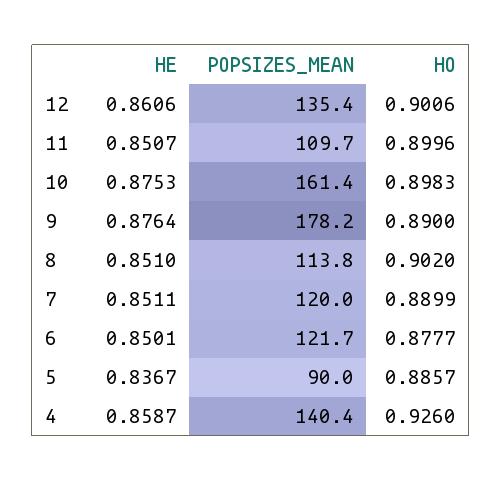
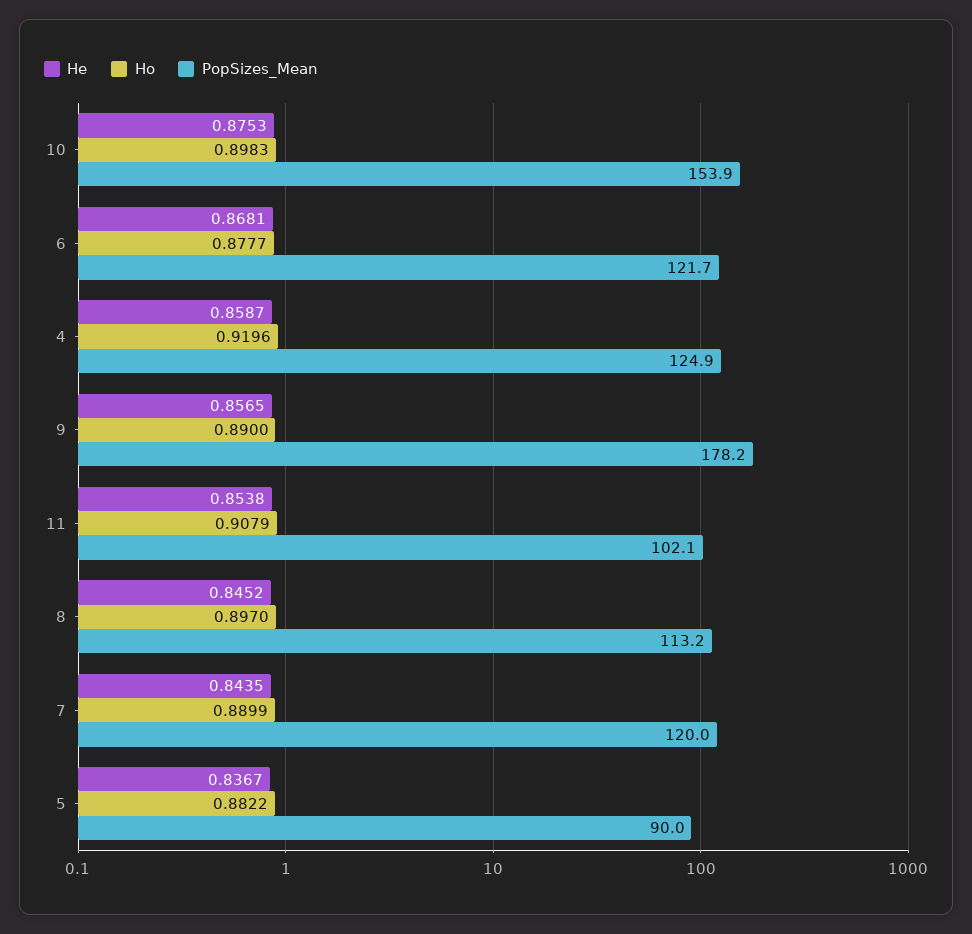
  {
    "HE": {
-     "12": 0.8606,
-     "11": 0.8507,
+     "11": 0.8538,
      "10": 0.8753,
-     "9": 0.8764,
+     "9": 0.8565,
-     "8": 0.851,
+     "8": 0.8452,
-     "7": 0.8511,
+     "7": 0.8435,
-     "6": 0.8501,
+     "6": 0.8681,
      "5": 0.8367,
      "4": 0.8587
    },
    "POPSIZES_MEAN": {
-     "12": 135.4,
-     "11": 109.7,
+     "11": 102.1,
-     "10": 161.4,
+     "10": 153.9,
      "9": 178.2,
-     "8": 113.8,
+     "8": 113.2,
      "7": 120,
      "6": 121.7,
      "5": 90,
-     "4": 140.4
+     "4": 124.9
    },
    "HO": {
-     "12": 0.9006,
-     "11": 0.8996,
+     "11": 0.9079,
      "10": 0.8983,
      "9": 0.89,
-     "8": 0.902,
+     "8": 0.897,
      "7": 0.8899,
      "6": 0.8777,
-     "5": 0.8857,
+     "5": 0.8822,
-     "4": 0.926
+     "4": 0.9196
    }
  }

